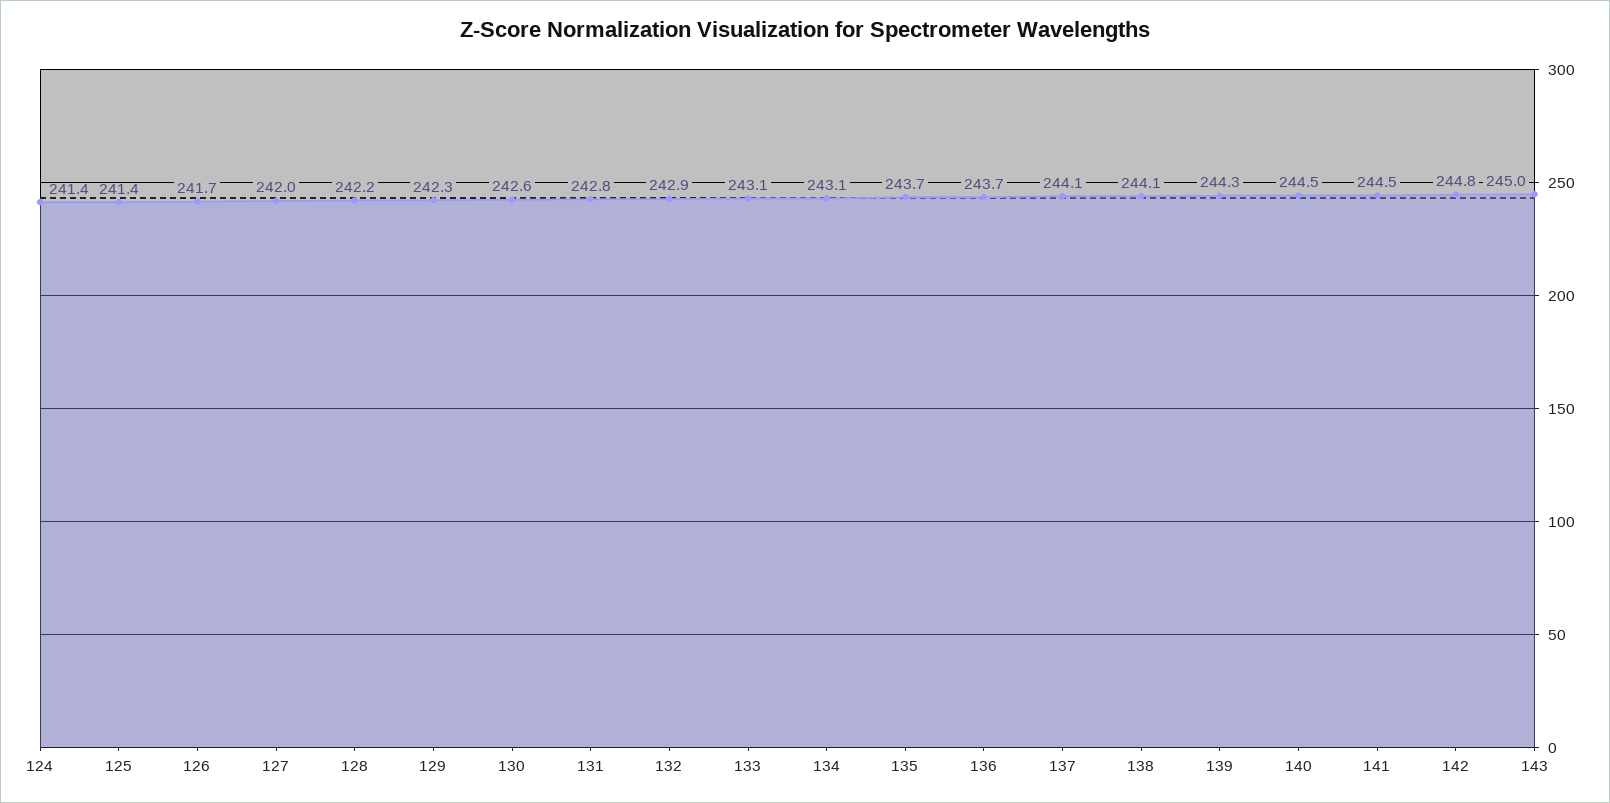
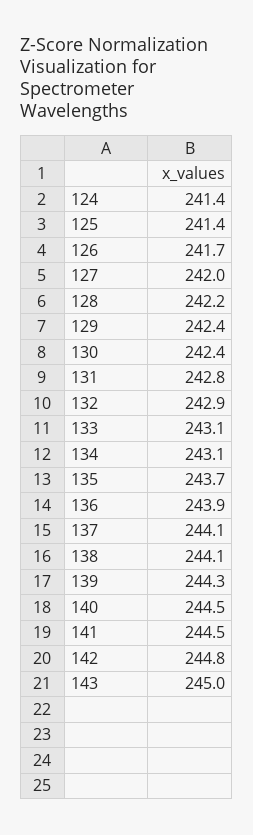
  {
    "124": 241.4,
    "125": 241.4,
    "126": 241.7,
    "127": 242,
    "128": 242.2,
-   "129": 242.3,
+   "129": 242.4,
-   "130": 242.6,
+   "130": 242.4,
    "131": 242.8,
    "132": 242.9,
    "133": 243.1,
    "134": 243.1,
    "135": 243.7,
-   "136": 243.7,
+   "136": 243.9,
    "137": 244.1,
    "138": 244.1,
    "139": 244.3,
    "140": 244.5,
    "141": 244.5,
    "142": 244.8,
    "143": 245
  }

